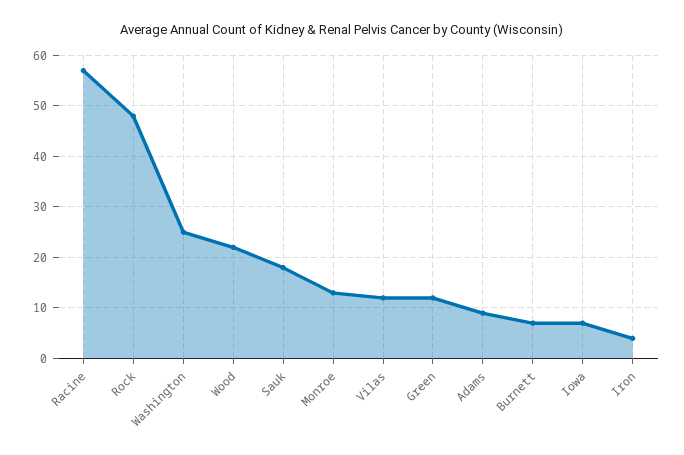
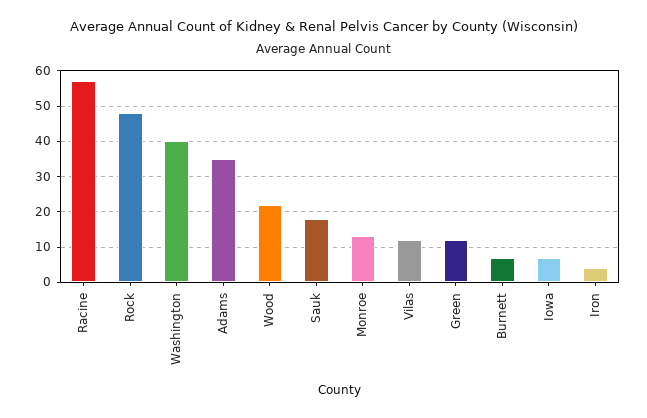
  {
    "Racine": 55,
    "Rock": 50,
-   "Washington": 25,
+   "Washington": 40,
    "Wood": 20,
    "Sauk": 20,
    "Monroe": 15,
    "Vilas": 10,
    "Green": 10,
-   "Adams": 10,
+   "Adams": 35,
    "Burnett": 5,
    "Iowa": 5,
    "Iron": 5
  }

